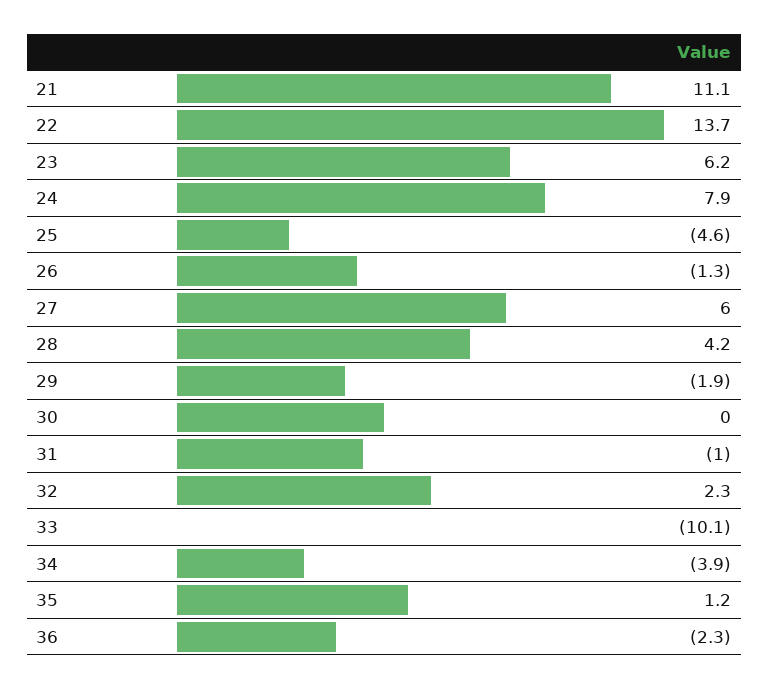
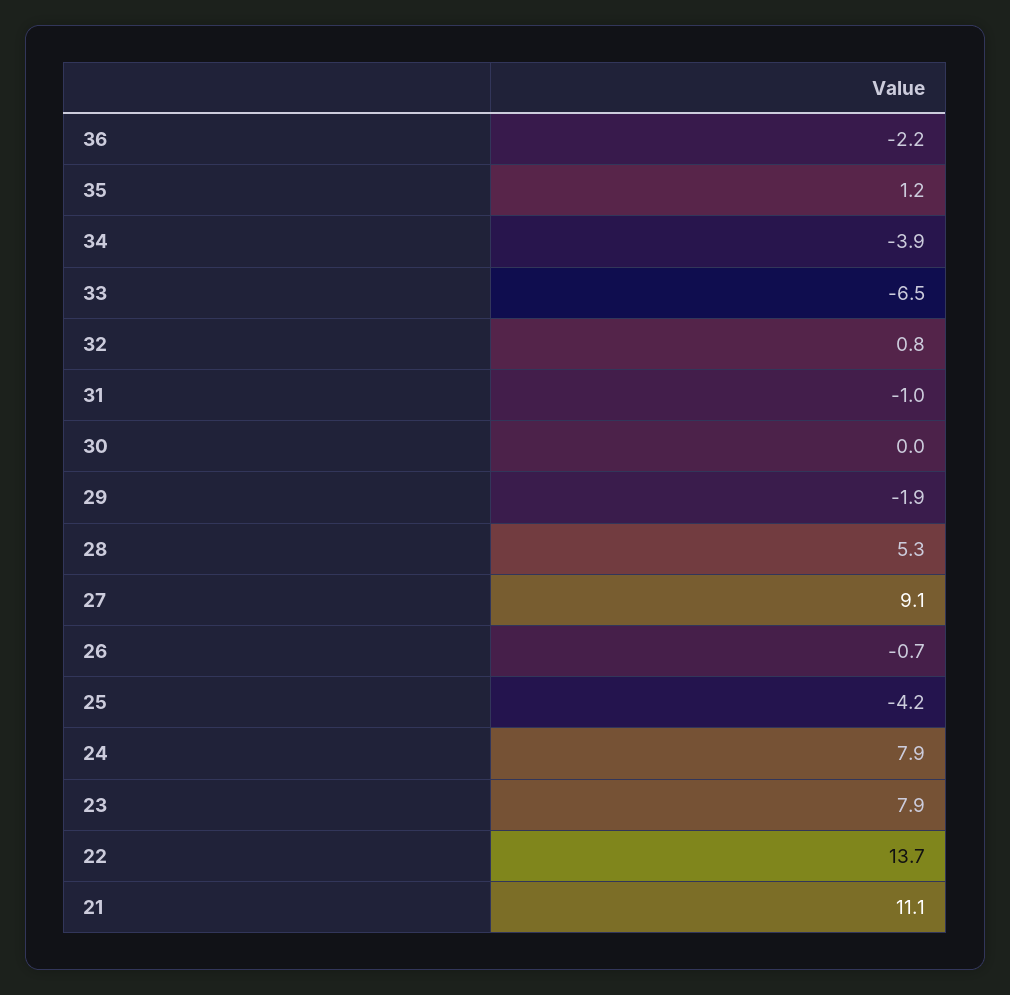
  {
    "21": 11.1,
    "22": 13.7,
-   "23": 6.2,
+   "23": 7.9,
    "24": 7.9,
-   "25": -4.6,
+   "25": -4.2,
-   "26": -1.3,
+   "26": -0.7,
-   "27": 6,
+   "27": 9.1,
-   "28": 4.2,
+   "28": 5.3,
    "29": -1.9,
    "30": 0,
    "31": -1,
-   "32": 2.3,
+   "32": 0.8,
-   "33": -10.1,
+   "33": -6.5,
    "34": -3.9,
    "35": 1.2,
-   "36": -2.3
+   "36": -2.2
  }

